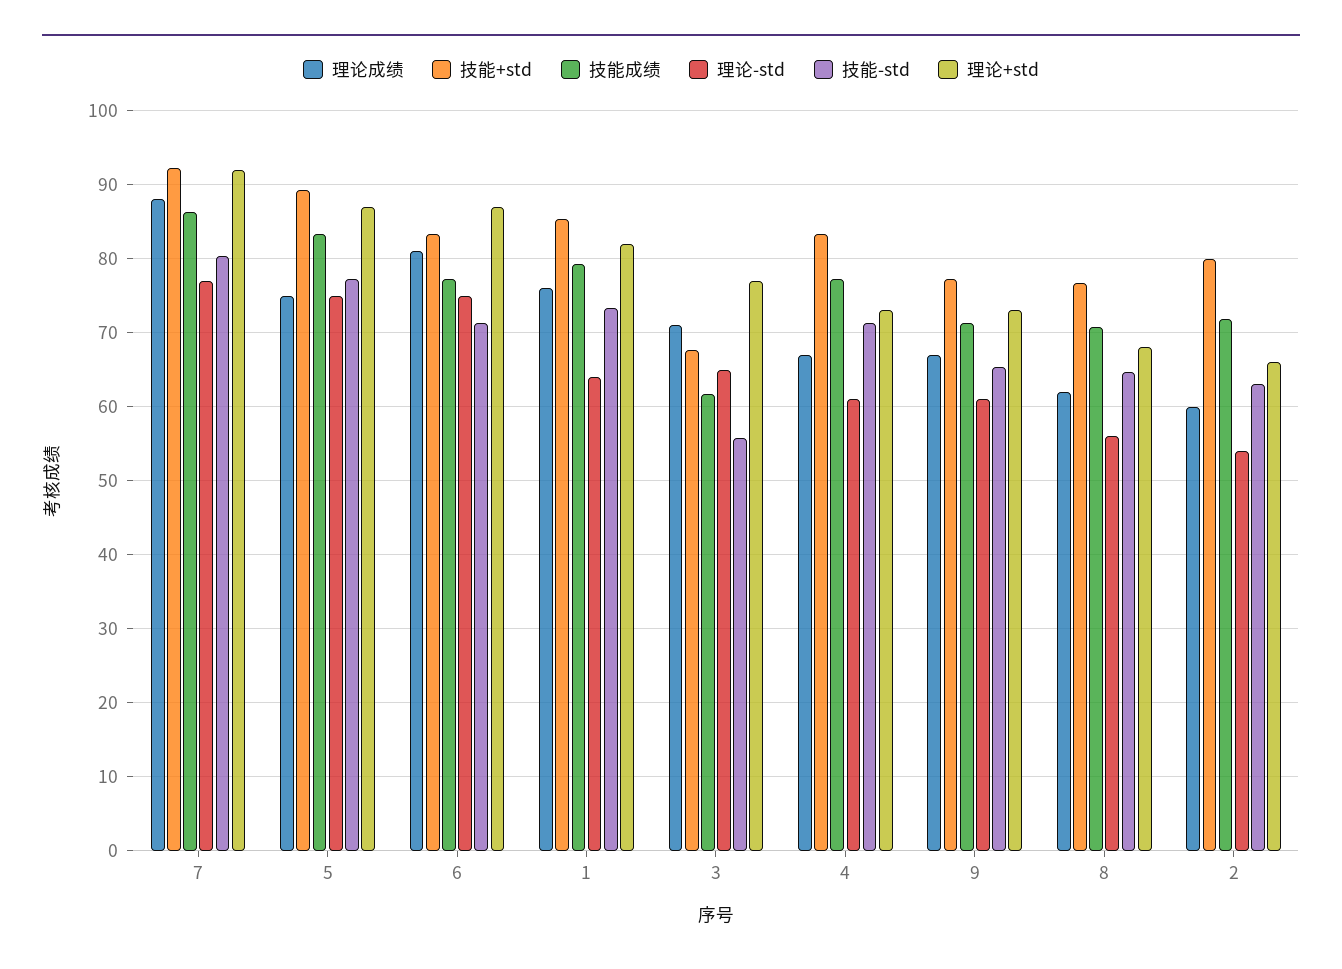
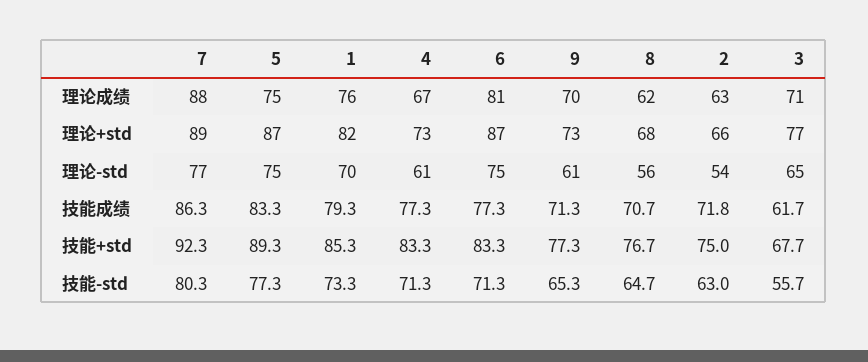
  {
    "理论成绩": {
      "7": 88,
      "5": 75,
      "6": 81,
      "1": 76,
      "3": 71,
      "4": 67,
-     "9": 67,
+     "9": 70,
      "8": 62,
-     "2": 60
+     "2": 63
    },
    "技能+std": {
      "7": 92.3,
      "5": 89.3,
      "6": 83.3,
      "1": 85.3,
      "3": 67.7,
      "4": 83.3,
      "9": 77.3,
      "8": 76.7,
-     "2": 80
+     "2": 75
    },
    "技能成绩": {
      "7": 86.3,
      "5": 83.3,
      "6": 77.3,
      "1": 79.3,
      "3": 61.7,
      "4": 77.3,
      "9": 71.3,
      "8": 70.7,
      "2": 71.8
    },
    "理论-std": {
      "7": 77,
      "5": 75,
      "6": 75,
-     "1": 64,
+     "1": 70,
      "3": 65,
      "4": 61,
      "9": 61,
      "8": 56,
      "2": 54
    },
    "技能-std": {
      "7": 80.3,
      "5": 77.3,
      "6": 71.3,
      "1": 73.3,
      "3": 55.7,
      "4": 71.3,
      "9": 65.3,
      "8": 64.7,
      "2": 63
    },
    "理论+std": {
-     "7": 92,
+     "7": 89,
      "5": 87,
      "6": 87,
      "1": 82,
      "3": 77,
      "4": 73,
      "9": 73,
      "8": 68,
      "2": 66
    }
  }

